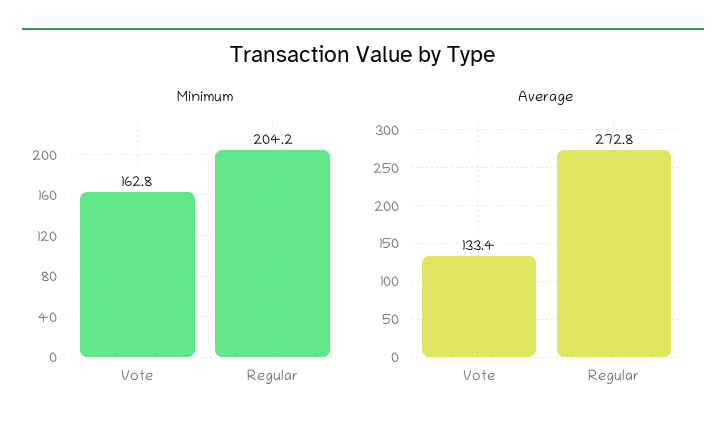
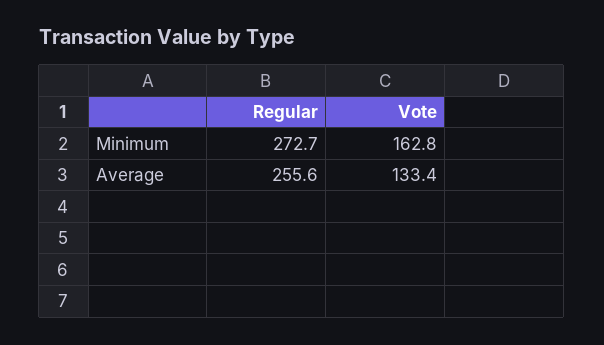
  {
    "Minimum": {
      "Vote": 162.8,
-     "Regular": 204.2
+     "Regular": 272.7
    },
    "Average": {
      "Vote": 133.4,
-     "Regular": 272.8
+     "Regular": 255.6
    }
  }

